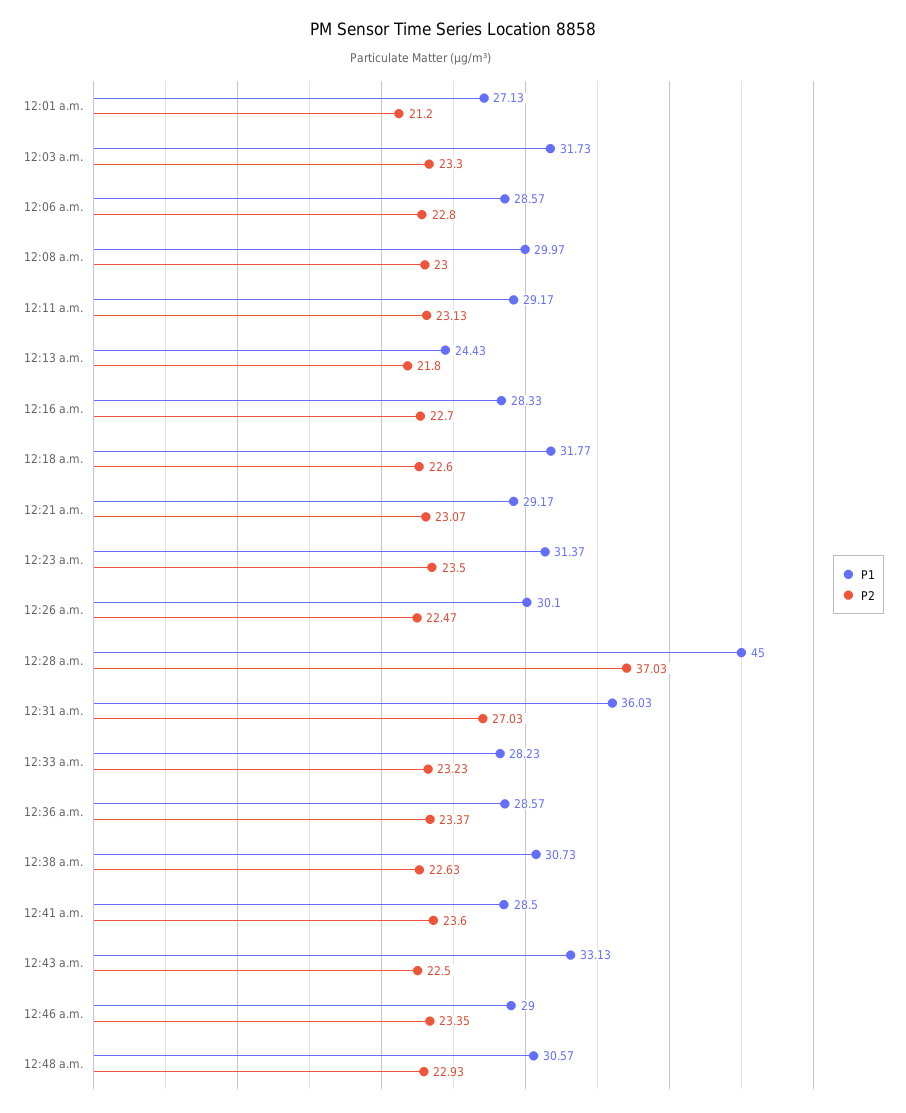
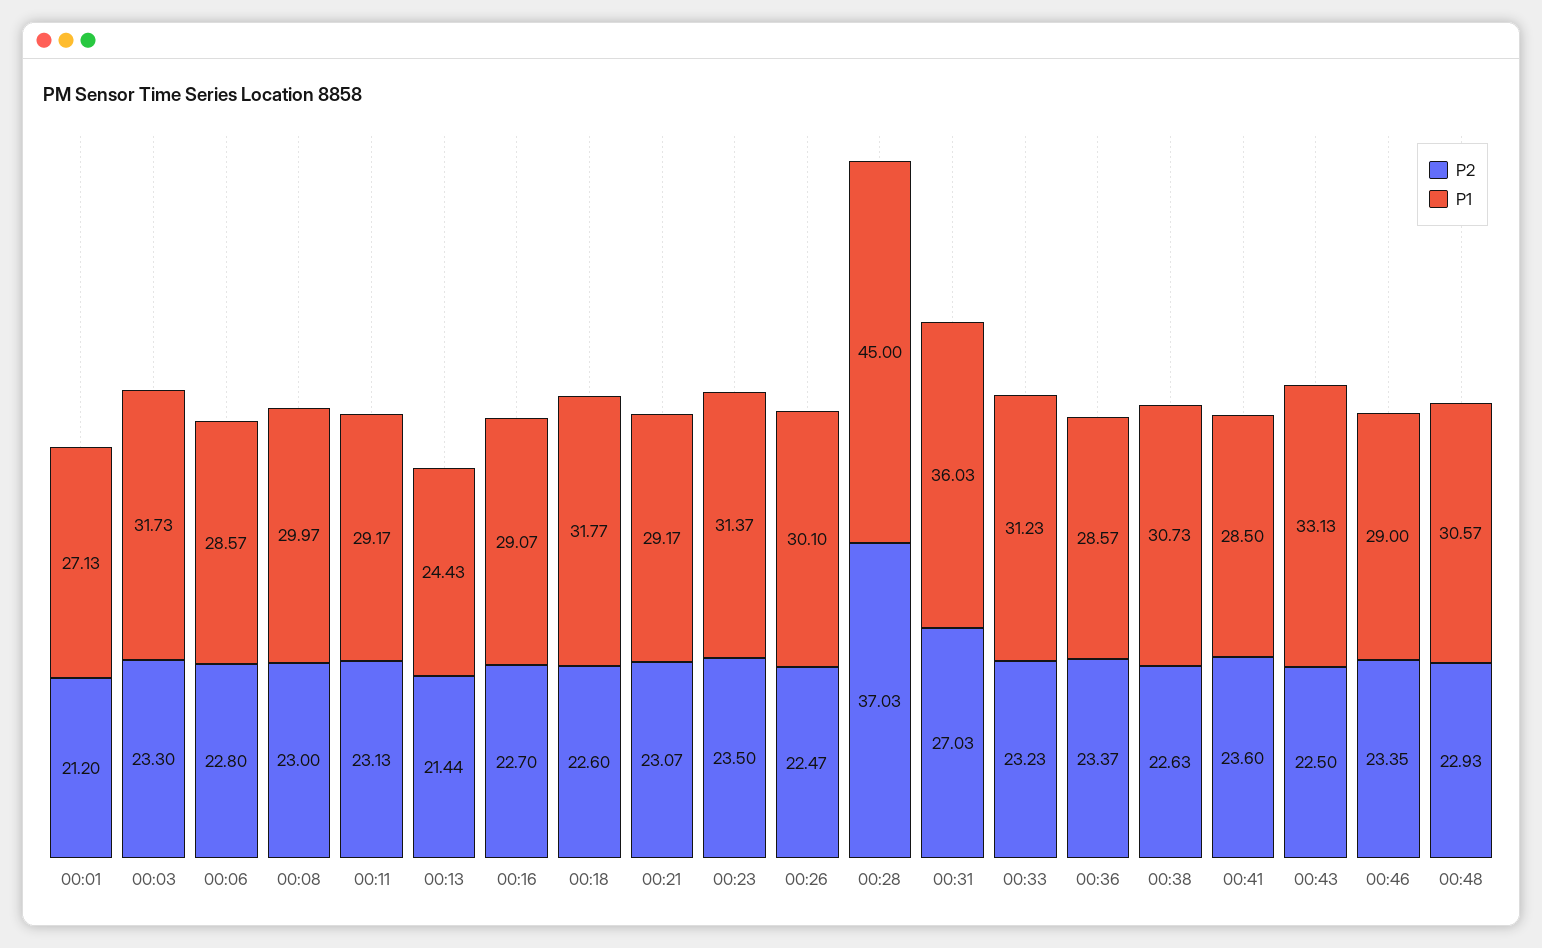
  {
    "P1": {
      "12:01 a.m.": 27.13,
      "12:03 a.m.": 31.73,
      "12:06 a.m.": 28.57,
      "12:08 a.m.": 29.97,
      "12:11 a.m.": 29.17,
      "12:13 a.m.": 24.43,
-     "12:16 a.m.": 28.33,
+     "12:16 a.m.": 29.07,
      "12:18 a.m.": 31.77,
      "12:21 a.m.": 29.17,
      "12:23 a.m.": 31.37,
      "12:26 a.m.": 30.1,
      "12:28 a.m.": 45,
      "12:31 a.m.": 36.03,
-     "12:33 a.m.": 28.23,
+     "12:33 a.m.": 31.23,
      "12:36 a.m.": 28.57,
      "12:38 a.m.": 30.73,
      "12:41 a.m.": 28.5,
      "12:43 a.m.": 33.13,
      "12:46 a.m.": 29,
      "12:48 a.m.": 30.57
    },
    "P2": {
      "12:01 a.m.": 21.2,
      "12:03 a.m.": 23.3,
      "12:06 a.m.": 22.8,
      "12:08 a.m.": 23,
      "12:11 a.m.": 23.13,
-     "12:13 a.m.": 21.8,
+     "12:13 a.m.": 21.44,
      "12:16 a.m.": 22.7,
      "12:18 a.m.": 22.6,
      "12:21 a.m.": 23.07,
      "12:23 a.m.": 23.5,
      "12:26 a.m.": 22.47,
      "12:28 a.m.": 37.03,
      "12:31 a.m.": 27.03,
      "12:33 a.m.": 23.23,
      "12:36 a.m.": 23.37,
      "12:38 a.m.": 22.63,
      "12:41 a.m.": 23.6,
      "12:43 a.m.": 22.5,
      "12:46 a.m.": 23.35,
      "12:48 a.m.": 22.93
    }
  }

